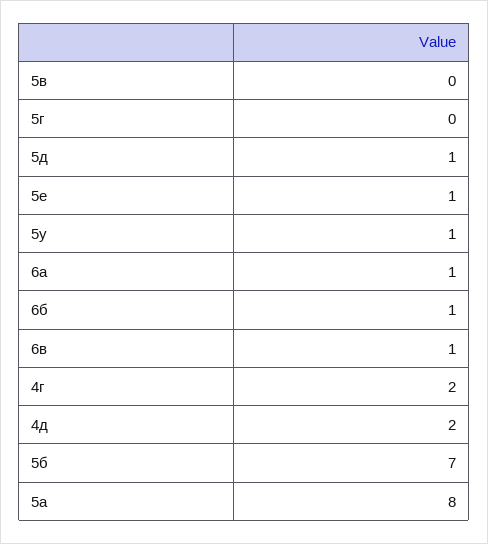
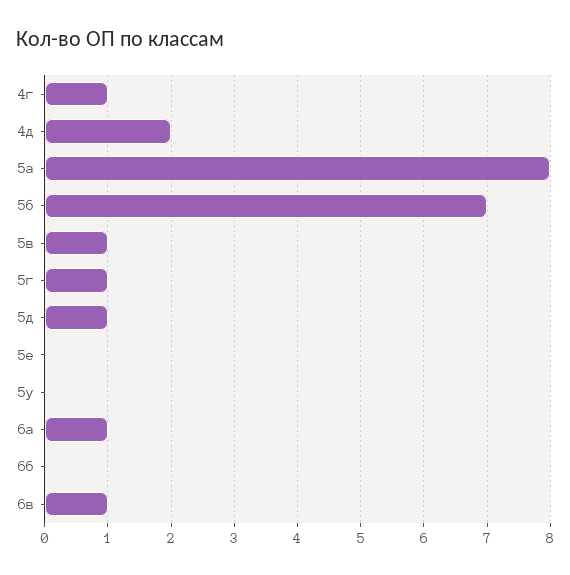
  {
-   "5в": 0,
+   "5в": 1,
-   "5г": 0,
+   "5г": 1,
    "5д": 1,
-   "5е": 1,
+   "5е": 0,
-   "5у": 1,
+   "5у": 0,
    "6а": 1,
-   "6б": 1,
+   "6б": 0,
    "6в": 1,
-   "4г": 2,
+   "4г": 1,
    "4д": 2,
    "5б": 7,
    "5а": 8
  }

